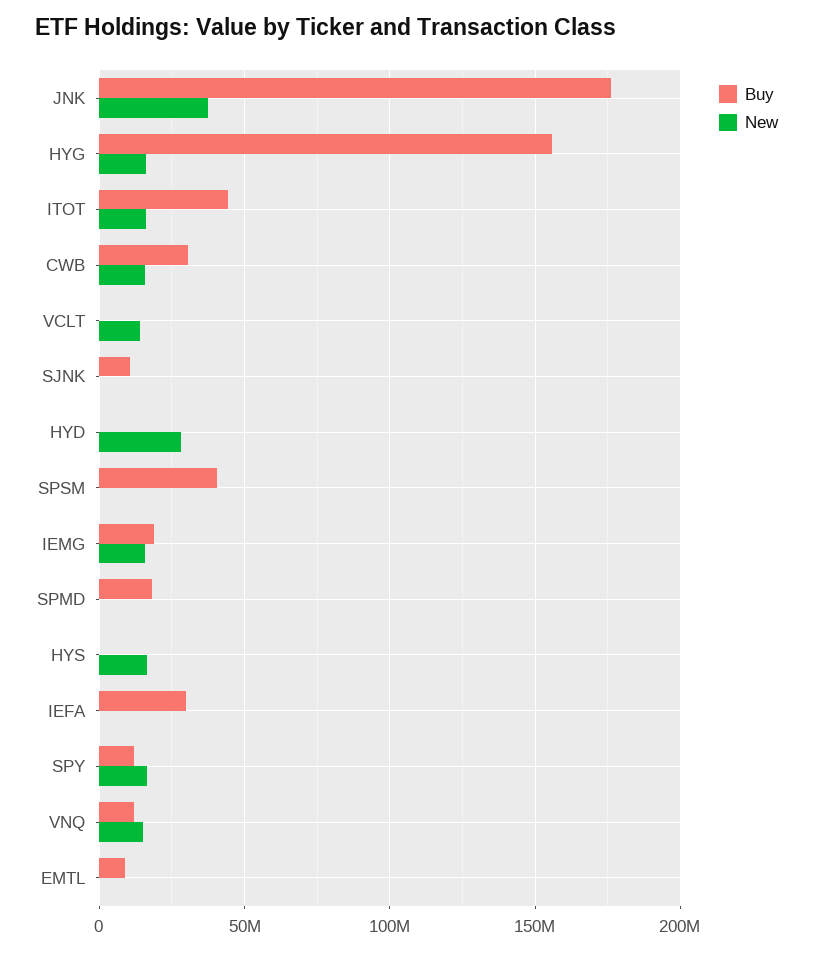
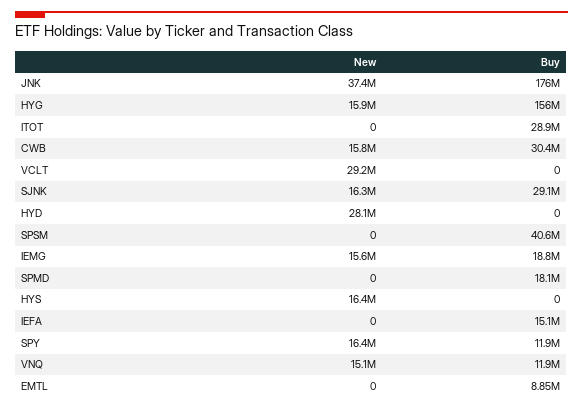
  {
    "Buy": {
      "JNK": 176000000,
      "HYG": 156000000,
-     "ITOT": 45000000,
+     "ITOT": 28900000,
      "CWB": 30400000,
      "VCLT": 0,
-     "SJNK": 10000000,
+     "SJNK": 29100000,
      "HYD": 0,
      "SPSM": 40600000,
      "IEMG": 18800000,
      "SPMD": 18100000,
      "HYS": 0,
-     "IEFA": 30000000,
+     "IEFA": 15100000,
      "SPY": 11900000,
      "VNQ": 11900000,
      "EMTL": 8850000
    },
    "New": {
      "JNK": 37400000,
      "HYG": 15900000,
-     "ITOT": 15000000,
+     "ITOT": 0,
      "CWB": 15800000,
-     "VCLT": 15000000,
+     "VCLT": 29200000,
-     "SJNK": 0,
+     "SJNK": 16300000,
      "HYD": 28100000,
      "SPSM": 0,
      "IEMG": 15600000,
      "SPMD": 0,
      "HYS": 16400000,
      "IEFA": 0,
      "SPY": 16400000,
      "VNQ": 15100000,
      "EMTL": 0
    }
  }

